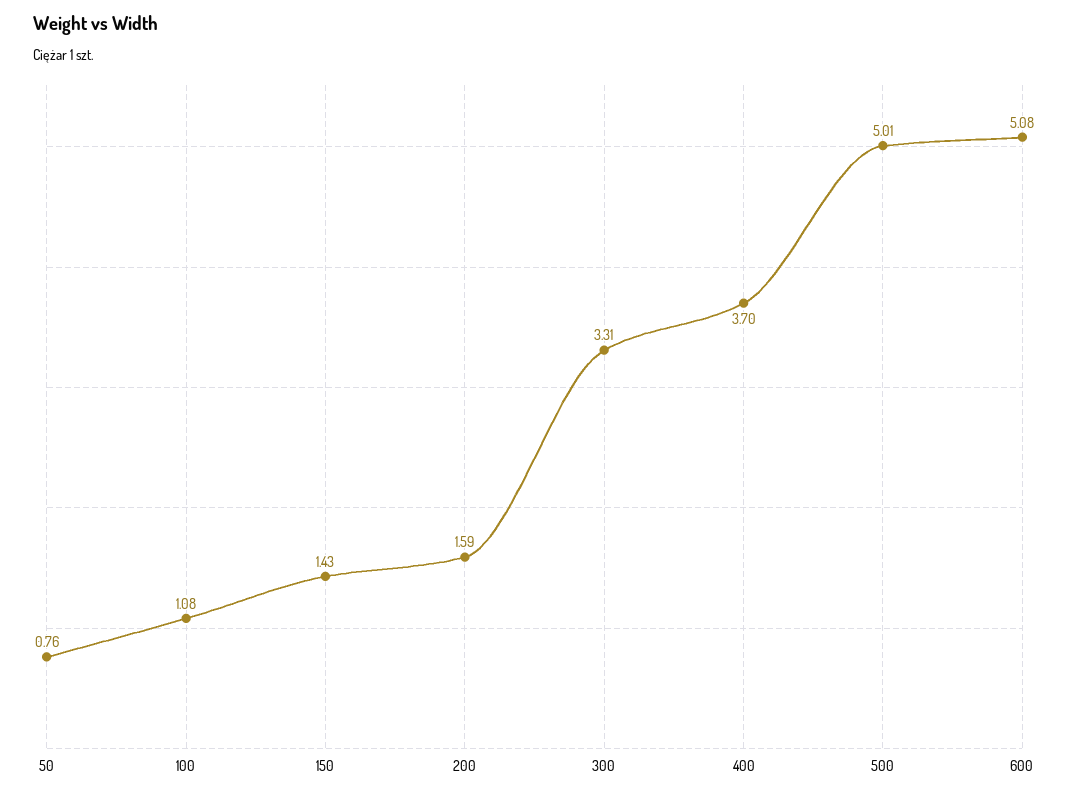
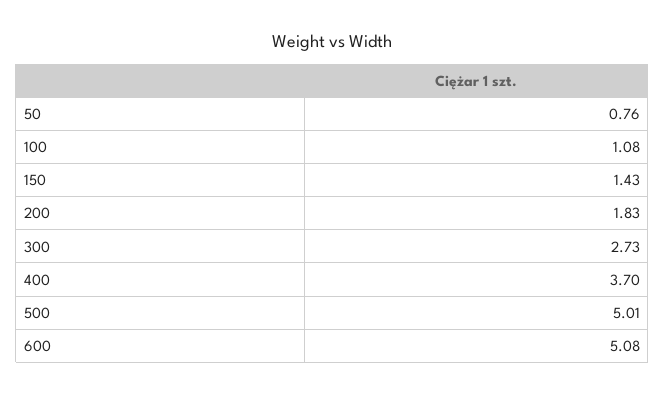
  {
    "50": 0.76,
    "100": 1.08,
    "150": 1.43,
-   "200": 1.59,
+   "200": 1.83,
-   "300": 3.31,
+   "300": 2.73,
    "400": 3.7,
    "500": 5.01,
    "600": 5.08
  }

